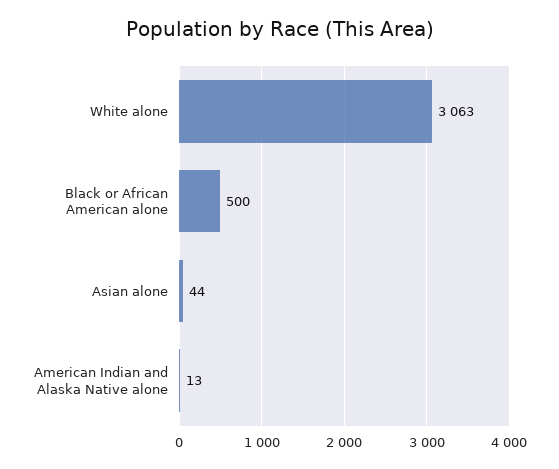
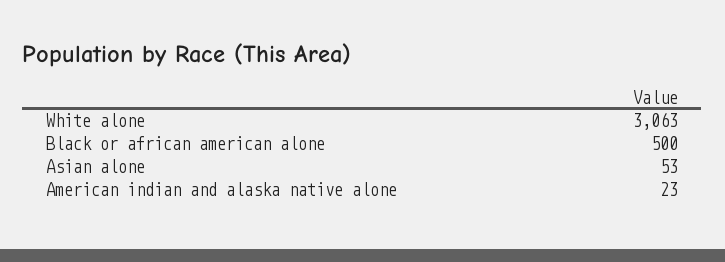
  {
    "White alone": 3063,
    "Black or African American alone": 500,
-   "Asian alone": 44,
+   "Asian alone": 53,
-   "American Indian and Alaska Native alone": 13
+   "American Indian and Alaska Native alone": 23
  }

